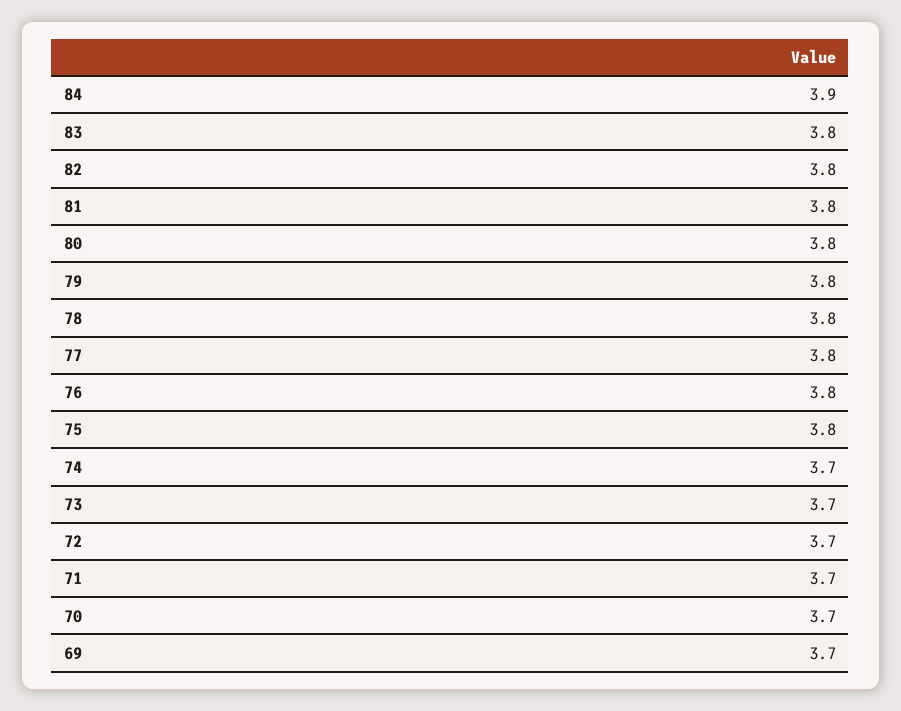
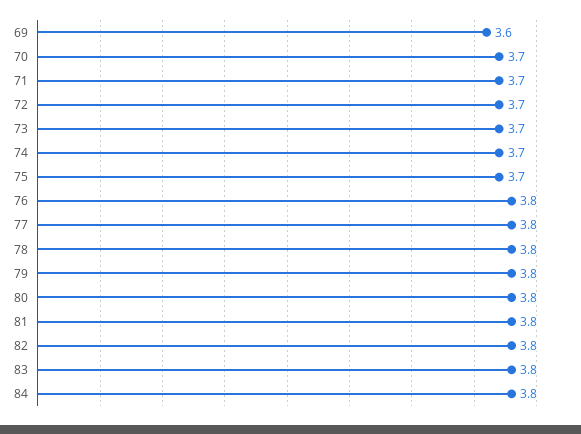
  {
-   "84": 3.9,
+   "84": 3.8,
    "83": 3.8,
    "82": 3.8,
    "81": 3.8,
    "80": 3.8,
    "79": 3.8,
    "78": 3.8,
    "77": 3.8,
    "76": 3.8,
-   "75": 3.8,
+   "75": 3.7,
    "74": 3.7,
    "73": 3.7,
    "72": 3.7,
    "71": 3.7,
    "70": 3.7,
-   "69": 3.7
+   "69": 3.6
  }

